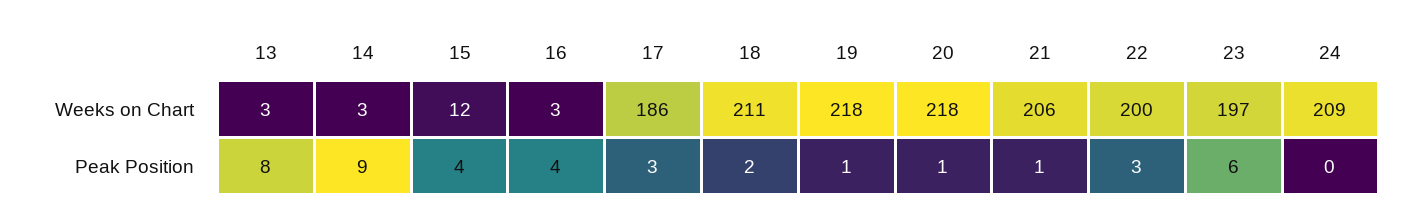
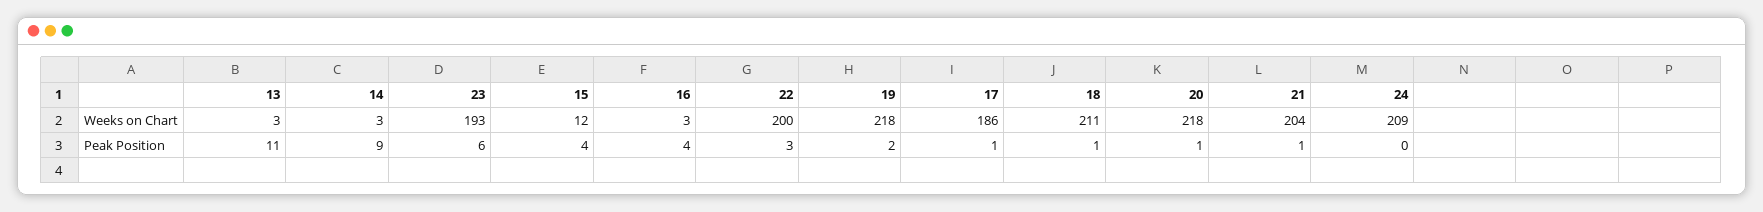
  {
    "13": {
      "Weeks on Chart": 3,
-     "Peak Position": 8
+     "Peak Position": 11
    },
    "14": {
      "Weeks on Chart": 3,
      "Peak Position": 9
    },
    "15": {
      "Weeks on Chart": 12,
      "Peak Position": 4
    },
    "16": {
      "Weeks on Chart": 3,
      "Peak Position": 4
    },
    "17": {
      "Weeks on Chart": 186,
-     "Peak Position": 3
+     "Peak Position": 1
    },
    "18": {
      "Weeks on Chart": 211,
-     "Peak Position": 2
+     "Peak Position": 1
    },
    "19": {
      "Weeks on Chart": 218,
-     "Peak Position": 1
+     "Peak Position": 2
    },
    "20": {
      "Weeks on Chart": 218,
      "Peak Position": 1
    },
    "21": {
-     "Weeks on Chart": 206,
+     "Weeks on Chart": 204,
      "Peak Position": 1
    },
    "22": {
      "Weeks on Chart": 200,
      "Peak Position": 3
    },
    "23": {
-     "Weeks on Chart": 197,
+     "Weeks on Chart": 193,
      "Peak Position": 6
    },
    "24": {
      "Weeks on Chart": 209,
      "Peak Position": 0
    }
  }

